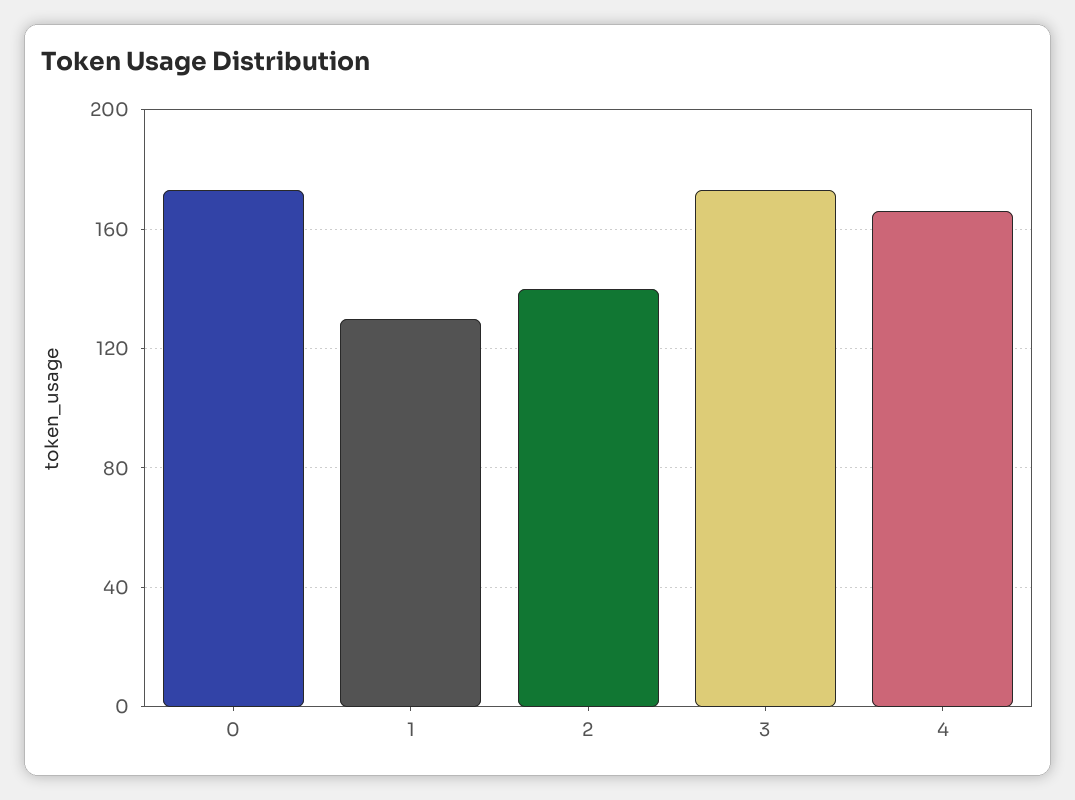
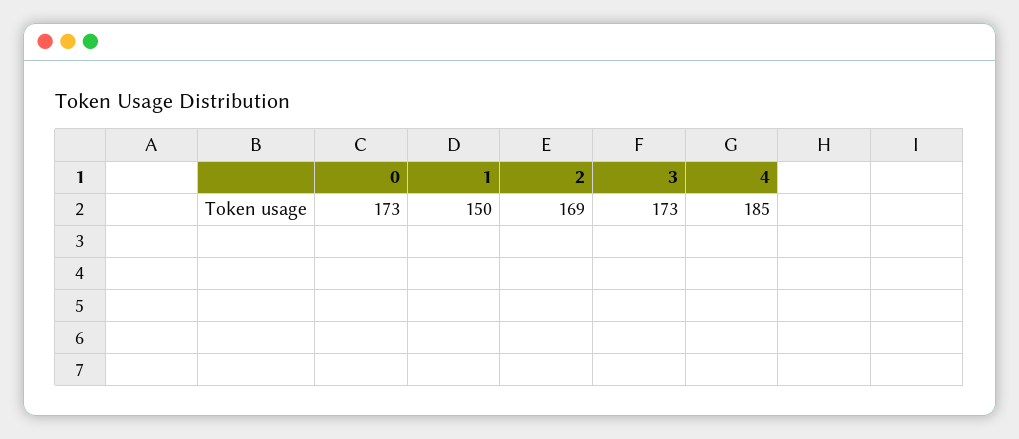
  {
    "0": 173,
-   "1": 130,
+   "1": 150,
-   "2": 140,
+   "2": 169,
    "3": 173,
-   "4": 165
+   "4": 185
  }

